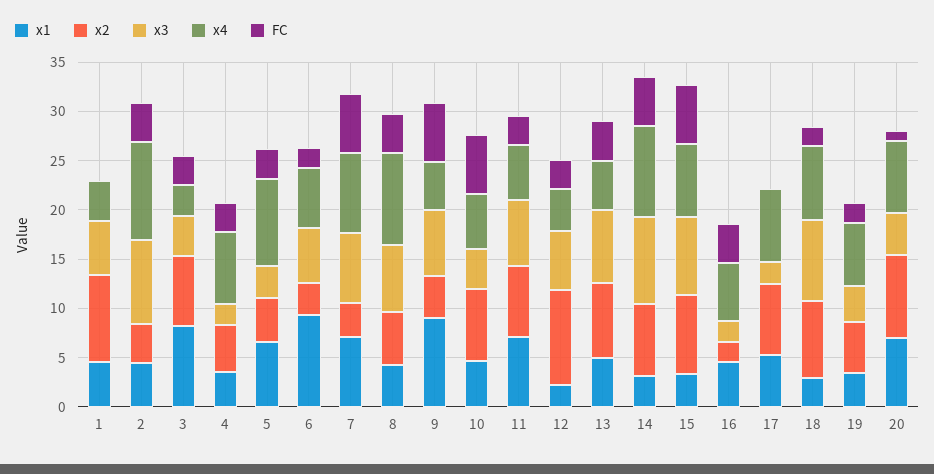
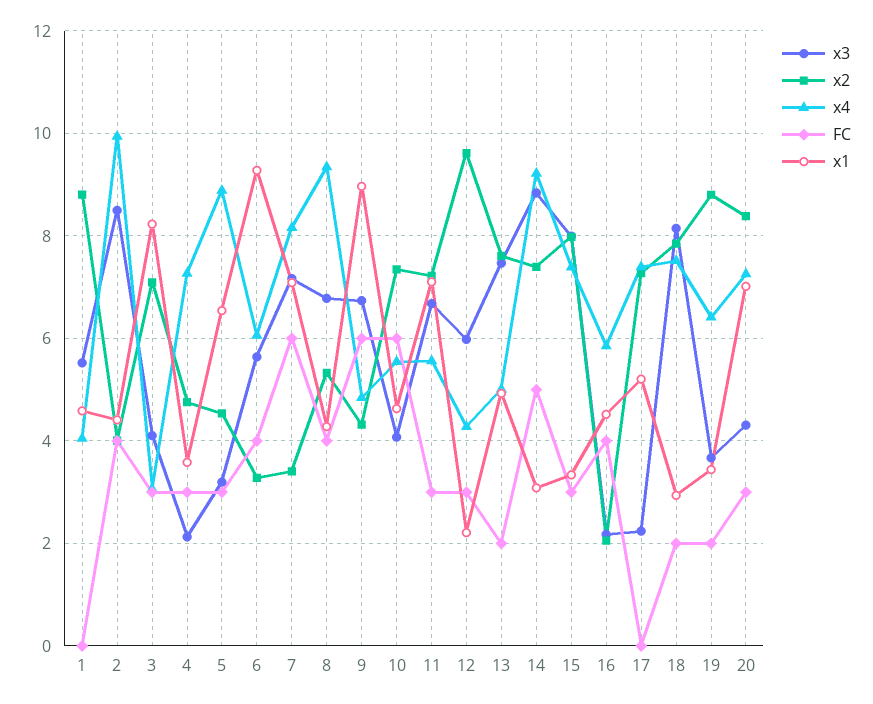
  {
    "x1": {
      "1": 4.6,
      "2": 4.4,
      "3": 8.2,
      "4": 3.6,
      "5": 6.6,
      "6": 9.2,
      "7": 7,
      "8": 4.2,
      "9": 9,
      "10": 4.6,
      "11": 7.2,
      "12": 2.2,
      "13": 5,
      "14": 3,
      "15": 3.4,
      "16": 4.6,
      "17": 5.2,
      "18": 3,
      "19": 3.4,
      "20": 7
    },
    "x2": {
      "1": 8.8,
      "2": 4,
      "3": 7,
      "4": 4.8,
      "5": 4.6,
      "6": 3.2,
      "7": 3.4,
      "8": 5.4,
      "9": 4.4,
      "10": 7.4,
      "11": 7.2,
      "12": 9.6,
      "13": 7.6,
      "14": 7.4,
      "15": 8,
      "16": 2,
      "17": 7.2,
      "18": 7.8,
-     "19": 5,
+     "19": 8.8,
      "20": 8.4
    },
    "x3": {
      "1": 5.6,
      "2": 8.4,
      "3": 4.2,
      "4": 2.2,
      "5": 3.2,
      "6": 5.6,
      "7": 7.2,
      "8": 6.8,
      "9": 6.8,
      "10": 4,
      "11": 6.6,
      "12": 6,
      "13": 7.4,
      "14": 8.8,
      "15": 8,
      "16": 2.2,
      "17": 2.2,
      "18": 8.2,
      "19": 3.6,
      "20": 4.4
    },
    "x4": {
      "1": 4,
      "2": 10,
      "3": 3,
      "4": 7.2,
      "5": 8.8,
      "6": 6,
      "7": 8.2,
      "8": 9.4,
      "9": 4.8,
      "10": 5.6,
      "11": 5.6,
      "12": 4.2,
      "13": 5,
      "14": 9.2,
      "15": 7.4,
      "16": 5.8,
      "17": 7.4,
      "18": 7.6,
      "19": 6.4,
      "20": 7.2
    },
    "FC": {
      "1": 0,
      "2": 4,
      "3": 3,
      "4": 3,
      "5": 3,
-     "6": 2,
+     "6": 4,
      "7": 6,
      "8": 4,
      "9": 6,
      "10": 6,
      "11": 3,
      "12": 3,
-     "13": 4,
+     "13": 2,
      "14": 5,
-     "15": 6,
+     "15": 3,
      "16": 4,
      "17": 0,
      "18": 2,
      "19": 2,
-     "20": 1
+     "20": 3
    }
  }

